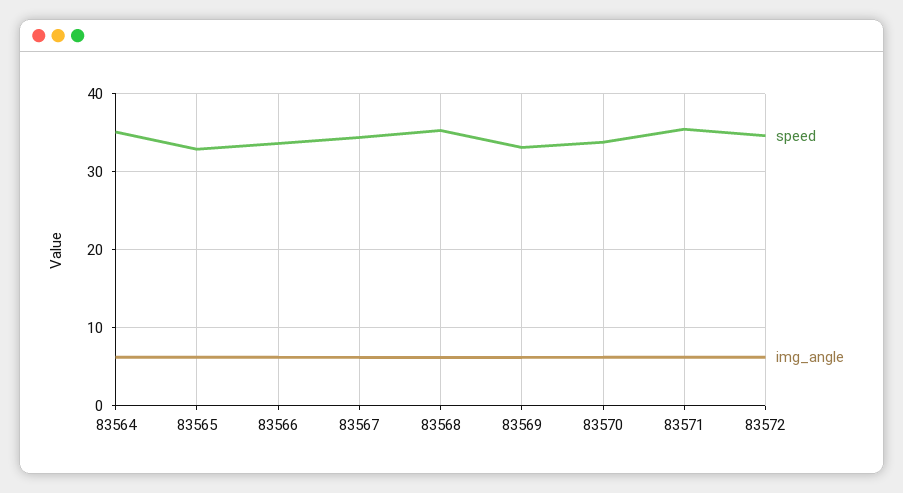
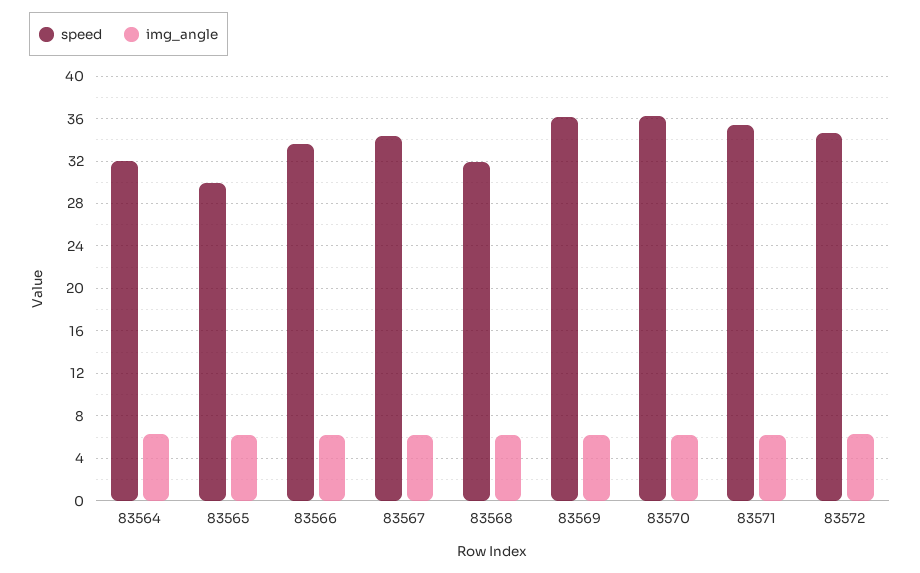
  {
    "speed": {
-     "83564": 35,
+     "83564": 32,
-     "83565": 33,
+     "83565": 30,
      "83566": 34,
      "83567": 34,
-     "83568": 35,
+     "83568": 32,
-     "83569": 33,
+     "83569": 36,
-     "83570": 34,
+     "83570": 36,
      "83571": 35,
      "83572": 35
    },
    "img_angle": {
      "83564": 6,
      "83565": 6,
      "83566": 6,
      "83567": 6,
      "83568": 6,
      "83569": 6,
      "83570": 6,
      "83571": 6,
      "83572": 6
    }
  }

